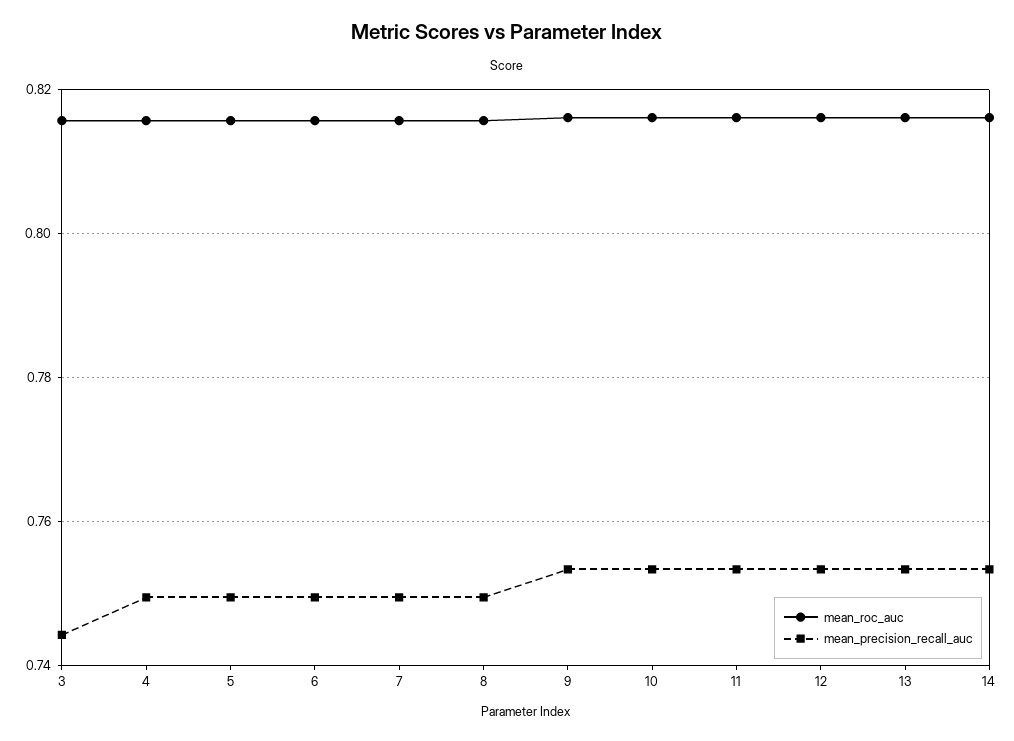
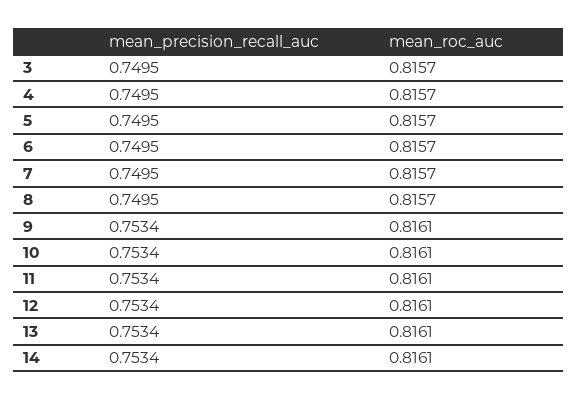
  {
    "mean_roc_auc": {
      "3": 0.8157,
      "4": 0.8157,
      "5": 0.8157,
      "6": 0.8157,
      "7": 0.8157,
      "8": 0.8157,
      "9": 0.8161,
      "10": 0.8161,
      "11": 0.8161,
      "12": 0.8161,
      "13": 0.8161,
      "14": 0.8161
    },
    "mean_precision_recall_auc": {
-     "3": 0.744,
+     "3": 0.7495,
      "4": 0.7495,
      "5": 0.7495,
      "6": 0.7495,
      "7": 0.7495,
      "8": 0.7495,
      "9": 0.7534,
      "10": 0.7534,
      "11": 0.7534,
      "12": 0.7534,
      "13": 0.7534,
      "14": 0.7534
    }
  }

